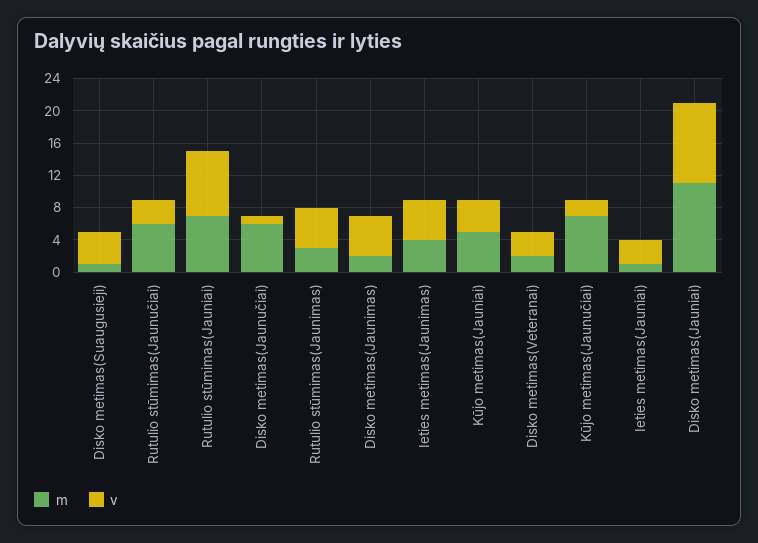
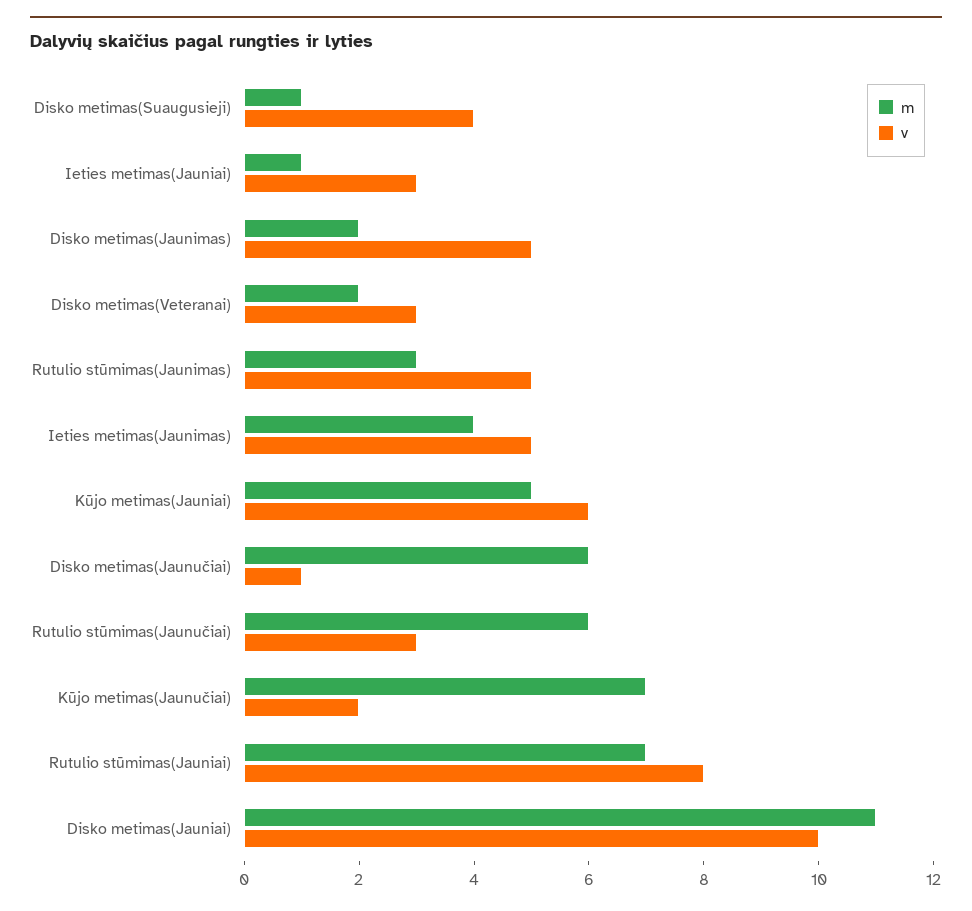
  {
    "m": {
      "Disko metimas(Suaugusieji)": 1,
      "Rutulio stūmimas(Jaunučiai)": 6,
      "Rutulio stūmimas(Jauniai)": 7,
      "Disko metimas(Jaunučiai)": 6,
      "Rutulio stūmimas(Jaunimas)": 3,
      "Disko metimas(Jaunimas)": 2,
      "Ieties metimas(Jaunimas)": 4,
      "Kūjo metimas(Jauniai)": 5,
      "Disko metimas(Veteranai)": 2,
      "Kūjo metimas(Jaunučiai)": 7,
      "Ieties metimas(Jauniai)": 1,
      "Disko metimas(Jauniai)": 11
    },
    "v": {
      "Disko metimas(Suaugusieji)": 4,
      "Rutulio stūmimas(Jaunučiai)": 3,
      "Rutulio stūmimas(Jauniai)": 8,
      "Disko metimas(Jaunučiai)": 1,
      "Rutulio stūmimas(Jaunimas)": 5,
      "Disko metimas(Jaunimas)": 5,
      "Ieties metimas(Jaunimas)": 5,
-     "Kūjo metimas(Jauniai)": 4,
+     "Kūjo metimas(Jauniai)": 6,
      "Disko metimas(Veteranai)": 3,
      "Kūjo metimas(Jaunučiai)": 2,
      "Ieties metimas(Jauniai)": 3,
      "Disko metimas(Jauniai)": 10
    }
  }

